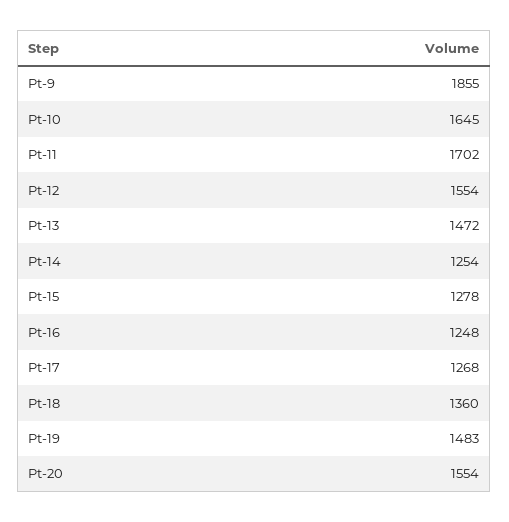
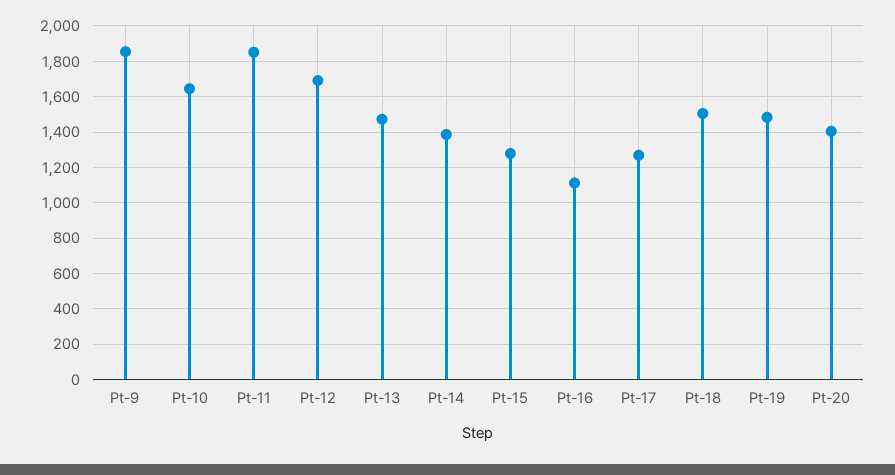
  {
    "Pt-9": 1855,
    "Pt-10": 1645,
-   "Pt-11": 1702,
+   "Pt-11": 1850,
-   "Pt-12": 1554,
+   "Pt-12": 1700,
    "Pt-13": 1472,
-   "Pt-14": 1254,
+   "Pt-14": 1400,
    "Pt-15": 1278,
-   "Pt-16": 1248,
+   "Pt-16": 1100,
    "Pt-17": 1268,
-   "Pt-18": 1360,
+   "Pt-18": 1500,
    "Pt-19": 1483,
-   "Pt-20": 1554
+   "Pt-20": 1400
  }

